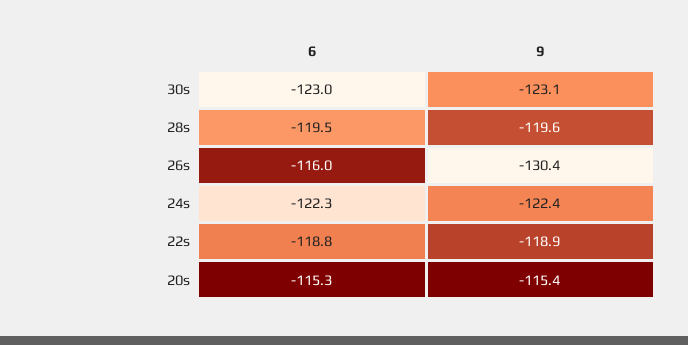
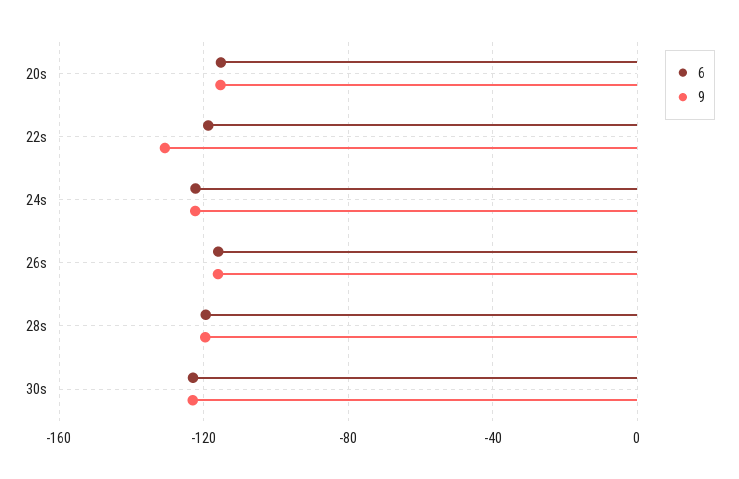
  {
    "6": {
      "30s": -123,
      "28s": -119.5,
      "26s": -116,
      "24s": -122.3,
      "22s": -118.8,
      "20s": -115.3
    },
    "9": {
      "30s": -123.1,
      "28s": -119.6,
-     "26s": -130.4,
+     "26s": -115,
      "24s": -122.4,
-     "22s": -118.9,
+     "22s": -130,
      "20s": -115.4
    }
  }

